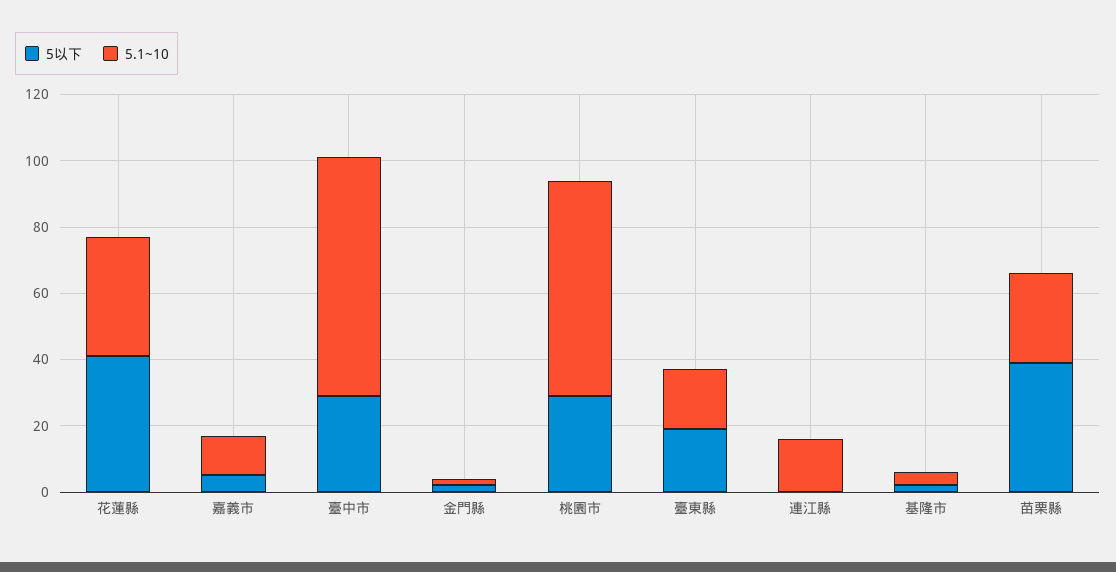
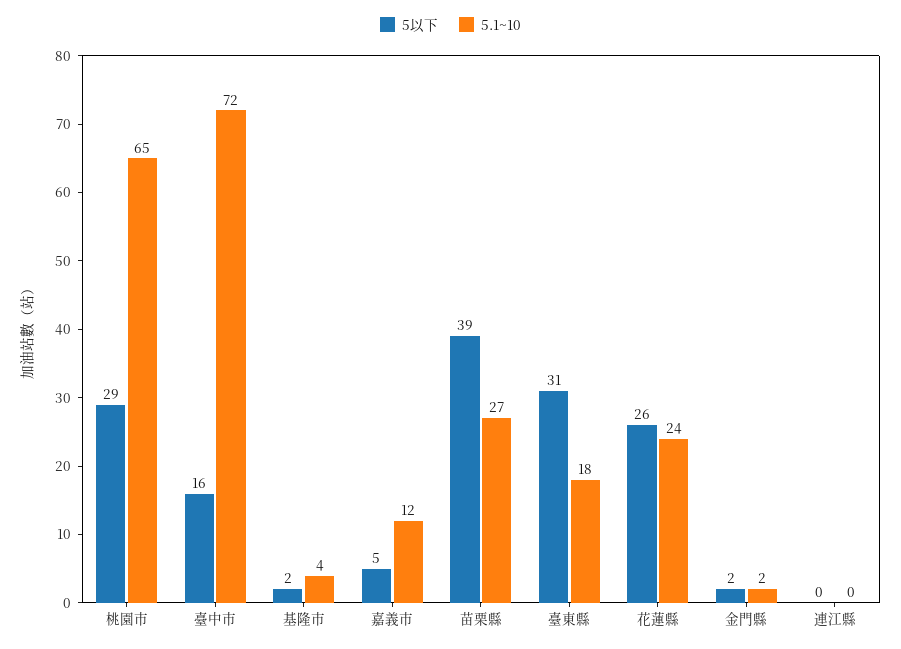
  {
    "5以下": {
-     "花蓮縣": 40,
+     "花蓮縣": 26,
      "嘉義市": 5,
-     "臺中市": 30,
+     "臺中市": 16,
      "金門縣": 2,
      "桃園市": 29,
-     "臺東縣": 20,
+     "臺東縣": 31,
      "連江縣": 0,
      "基隆市": 2,
      "苗栗縣": 39
    },
    "5.1~10": {
-     "花蓮縣": 35,
+     "花蓮縣": 24,
      "嘉義市": 12,
      "臺中市": 72,
      "金門縣": 2,
      "桃園市": 65,
      "臺東縣": 18,
-     "連江縣": 15,
+     "連江縣": 0,
      "基隆市": 4,
      "苗栗縣": 27
    }
  }

